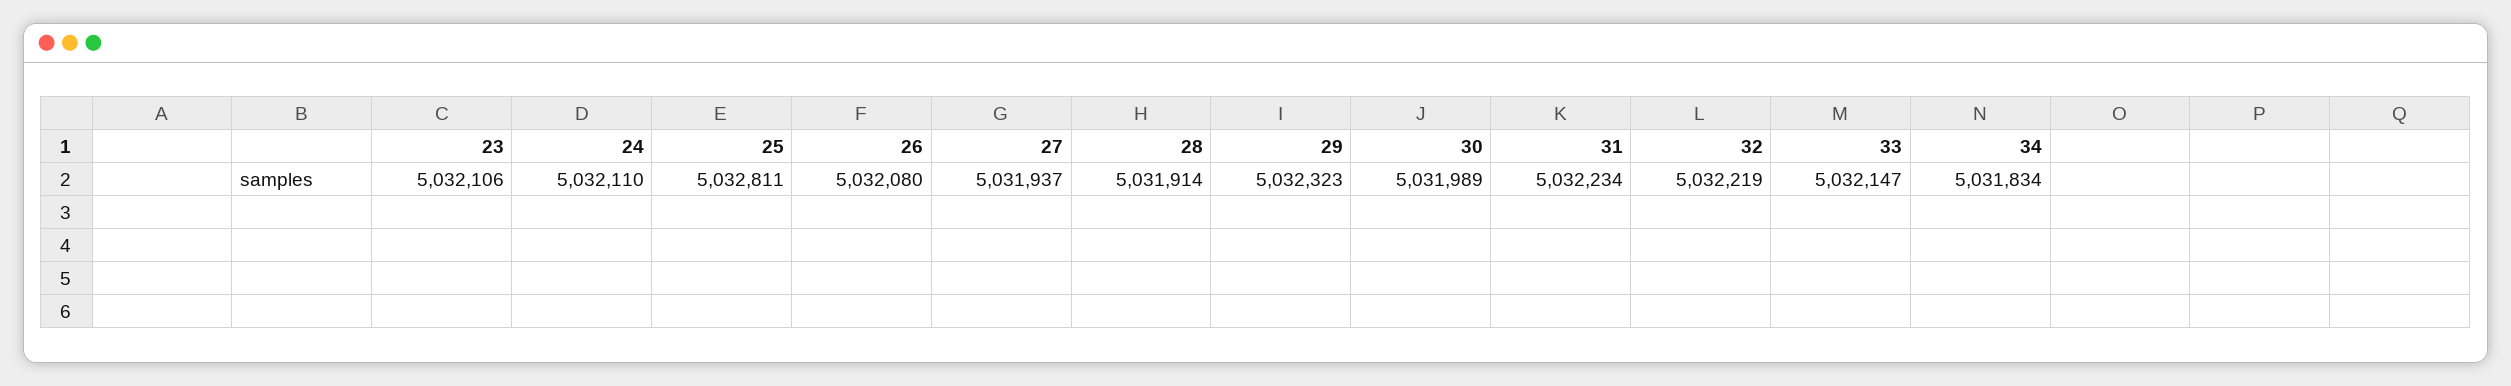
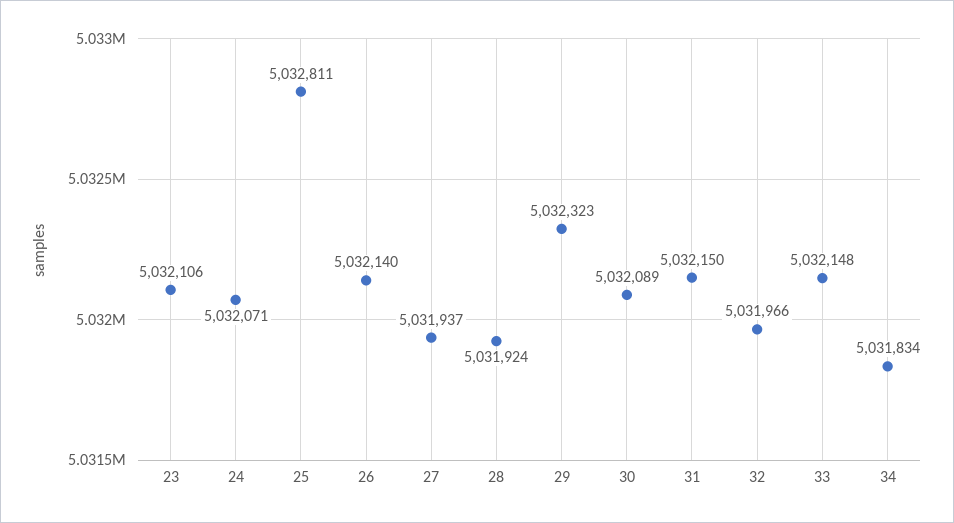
  {
    "23": 5032106,
-   "24": 5032110,
+   "24": 5032071,
    "25": 5032811,
-   "26": 5032080,
+   "26": 5032140,
    "27": 5031937,
-   "28": 5031914,
+   "28": 5031924,
    "29": 5032323,
-   "30": 5031989,
+   "30": 5032089,
-   "31": 5032234,
+   "31": 5032150,
-   "32": 5032219,
+   "32": 5031966,
-   "33": 5032147,
+   "33": 5032148,
    "34": 5031834
  }

